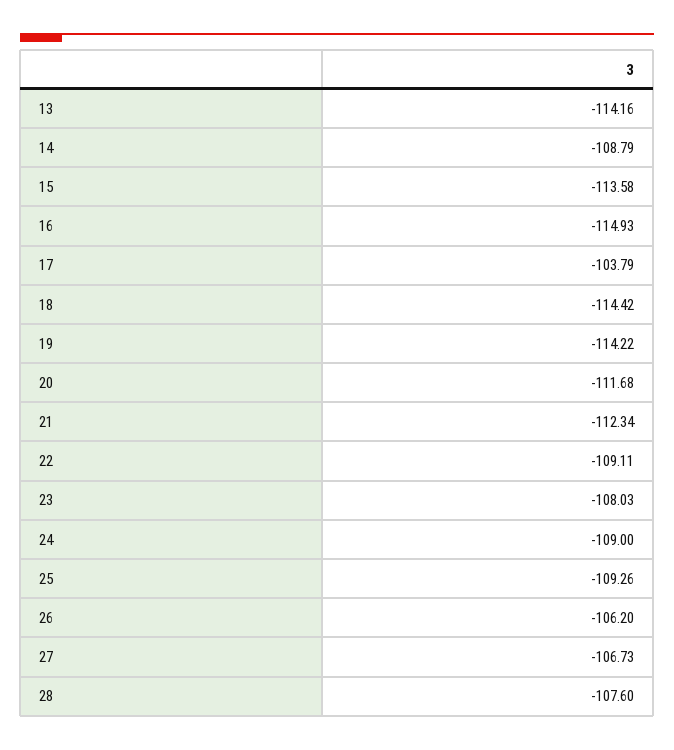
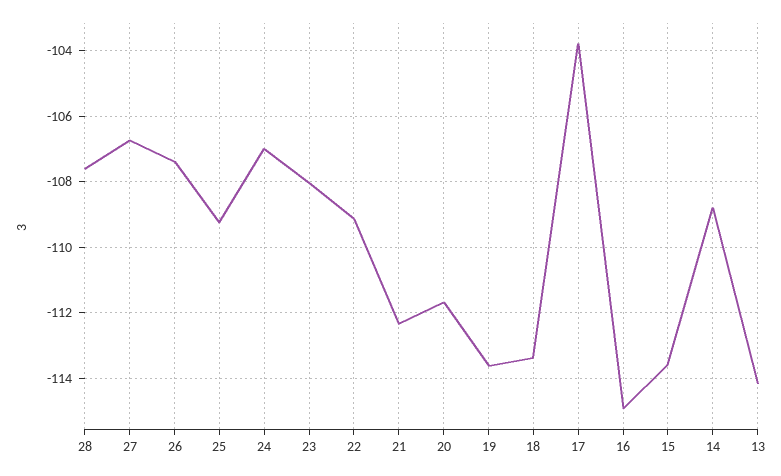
  {
    "13": -114.16,
    "14": -108.79,
    "15": -113.58,
    "16": -114.93,
    "17": -103.79,
-   "18": -114.42,
+   "18": -113.4,
-   "19": -114.22,
+   "19": -113.6,
    "20": -111.68,
    "21": -112.34,
    "22": -109.11,
    "23": -108.03,
-   "24": -109,
+   "24": -107,
    "25": -109.26,
-   "26": -106.2,
+   "26": -107.4,
    "27": -106.73,
    "28": -107.6
  }

